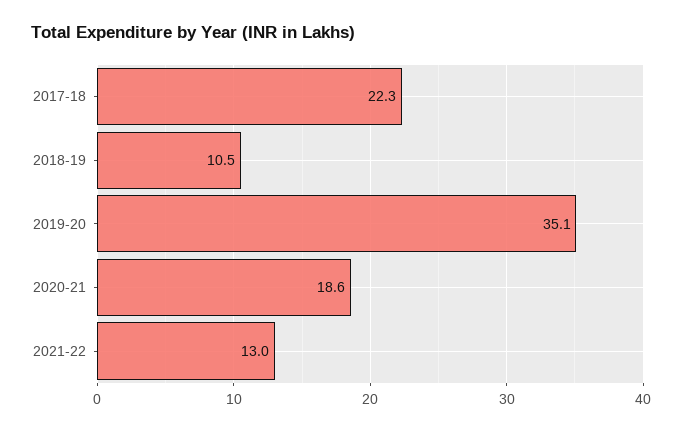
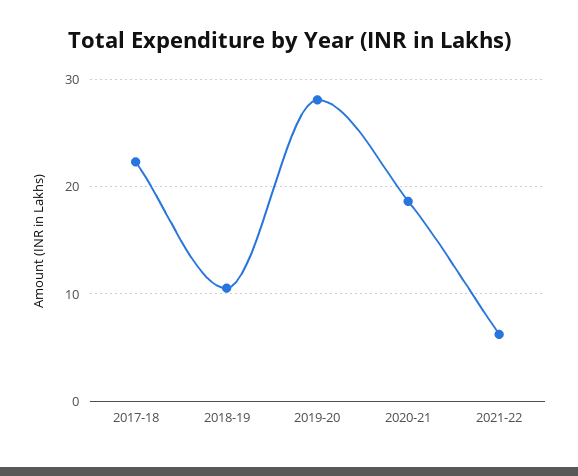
  {
    "2017-18": 22.3,
    "2018-19": 10.5,
-   "2019-20": 35.1,
+   "2019-20": 28,
    "2020-21": 18.6,
-   "2021-22": 13
+   "2021-22": 6
  }

